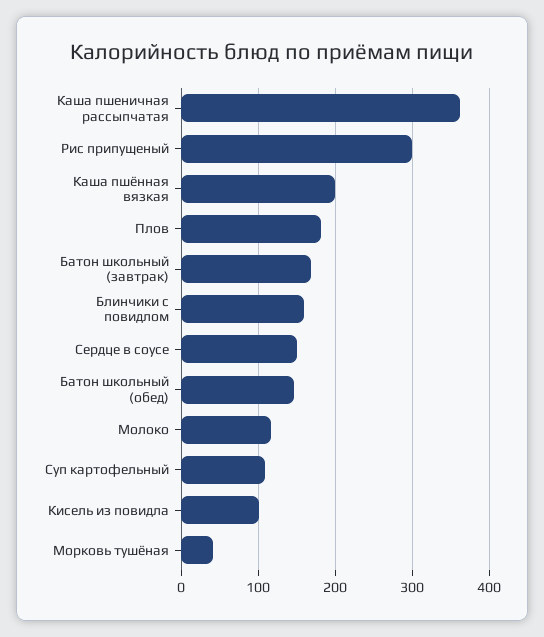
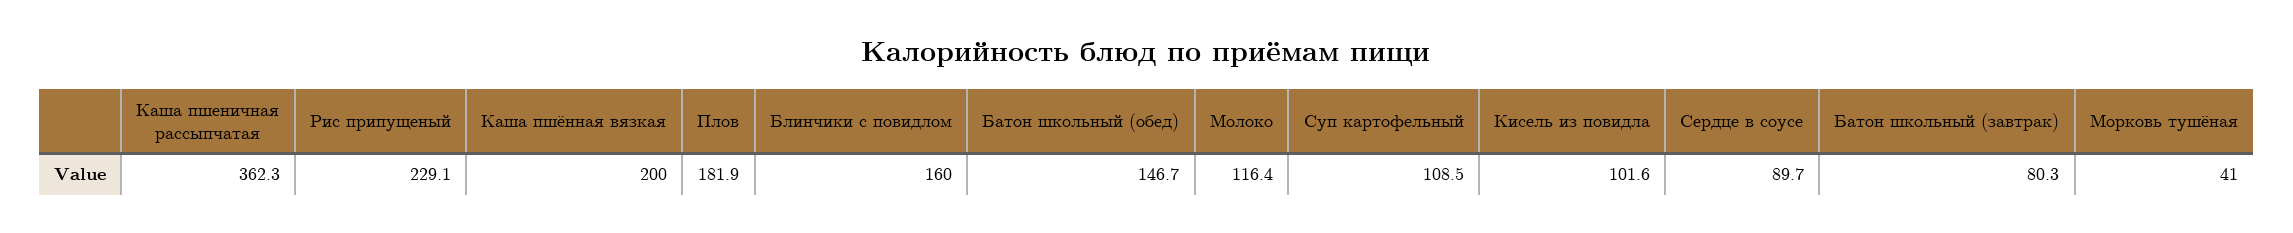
  {
    "Каша пшеничная рассыпчатая": 362.3,
-   "Рис припущеный": 300,
+   "Рис припущеный": 229.1,
    "Каша пшённая вязкая": 200,
    "Плов": 181.9,
-   "Батон школьный (завтрак)": 170,
+   "Батон школьный (завтрак)": 80.3,
    "Блинчики с повидлом": 160,
-   "Сердце в соусе": 150,
+   "Сердце в соусе": 89.7,
    "Батон школьный (обед)": 146.7,
    "Молоко": 116.4,
    "Суп картофельный": 108.5,
    "Кисель из повидла": 101.6,
    "Морковь тушёная": 41
  }

